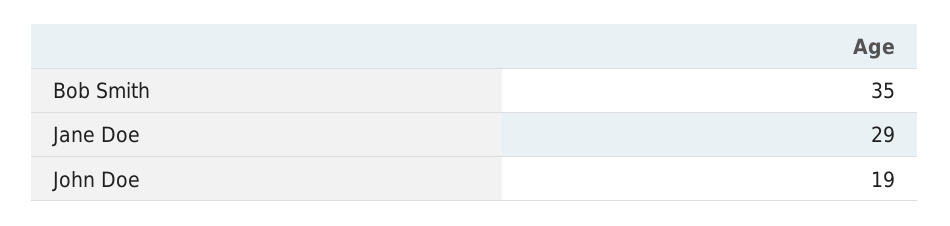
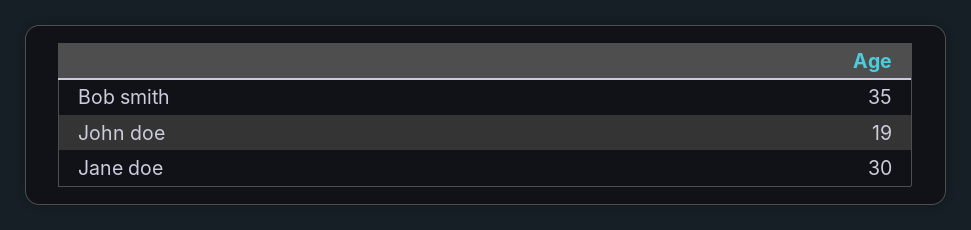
  {
    "Bob Smith": 35,
-   "Jane Doe": 29,
+   "Jane Doe": 30,
    "John Doe": 19
  }

